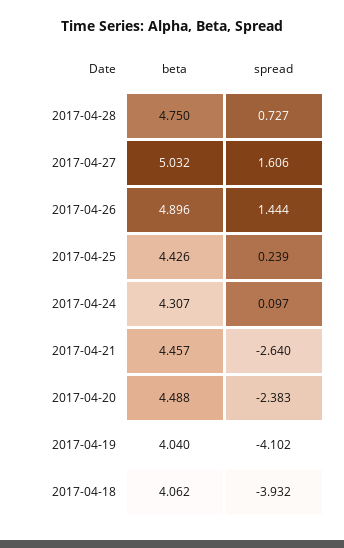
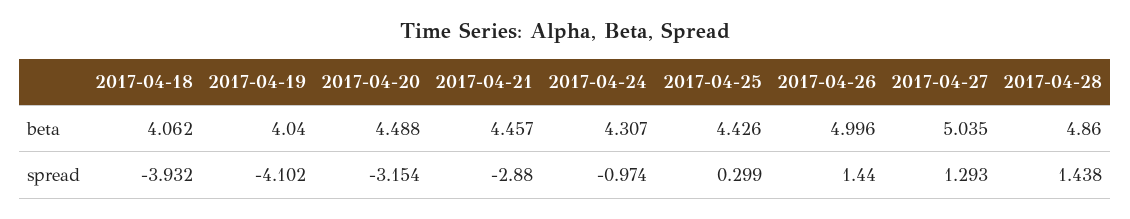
  {
    "beta": {
-     "2017-04-28": 4.75,
+     "2017-04-28": 4.86,
-     "2017-04-27": 5.032,
+     "2017-04-27": 5.035,
-     "2017-04-26": 4.896,
+     "2017-04-26": 4.996,
      "2017-04-25": 4.426,
      "2017-04-24": 4.307,
      "2017-04-21": 4.457,
      "2017-04-20": 4.488,
      "2017-04-19": 4.04,
      "2017-04-18": 4.062
    },
    "spread": {
-     "2017-04-28": 0.727,
+     "2017-04-28": 1.438,
-     "2017-04-27": 1.606,
+     "2017-04-27": 1.293,
-     "2017-04-26": 1.444,
+     "2017-04-26": 1.44,
-     "2017-04-25": 0.239,
+     "2017-04-25": 0.299,
-     "2017-04-24": 0.097,
+     "2017-04-24": -0.974,
-     "2017-04-21": -2.64,
+     "2017-04-21": -2.88,
-     "2017-04-20": -2.383,
+     "2017-04-20": -3.154,
      "2017-04-19": -4.102,
      "2017-04-18": -3.932
    }
  }

